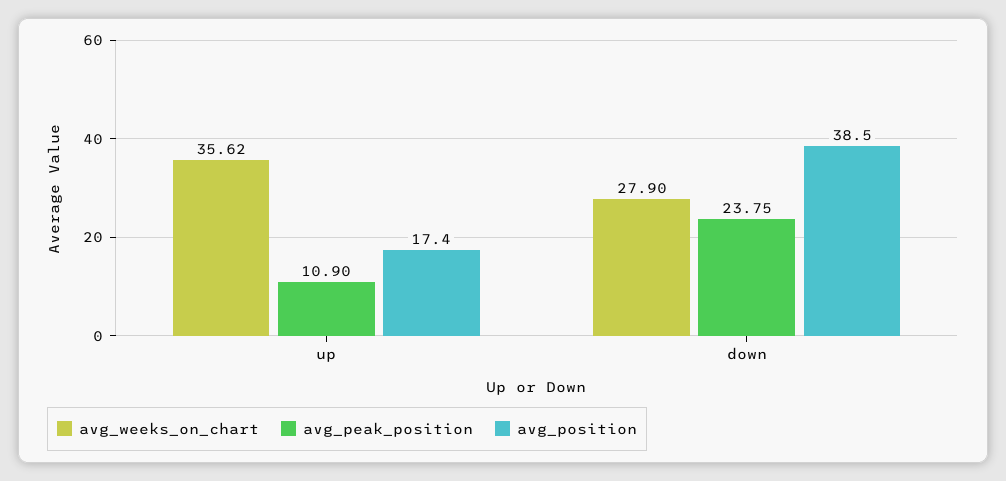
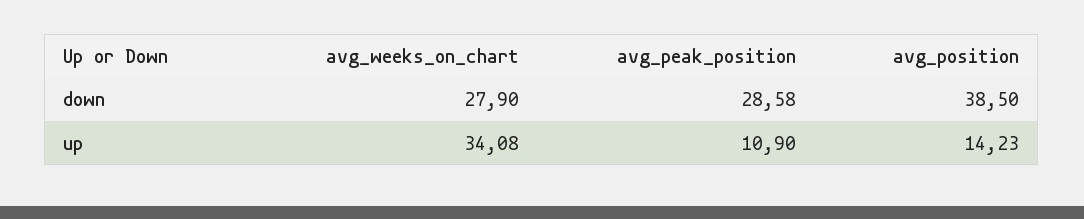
  {
    "avg_weeks_on_chart": {
-     "up": 35.62,
+     "up": 34.08,
      "down": 27.9
    },
    "avg_peak_position": {
      "up": 10.9,
-     "down": 23.75
+     "down": 28.58
    },
    "avg_position": {
-     "up": 17.4,
+     "up": 14.23,
      "down": 38.5
    }
  }

